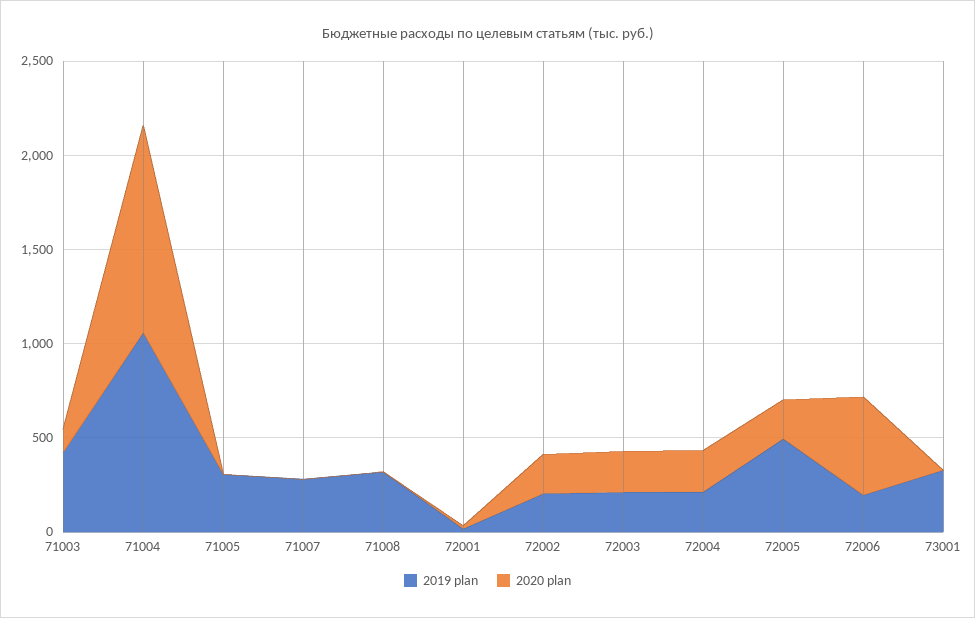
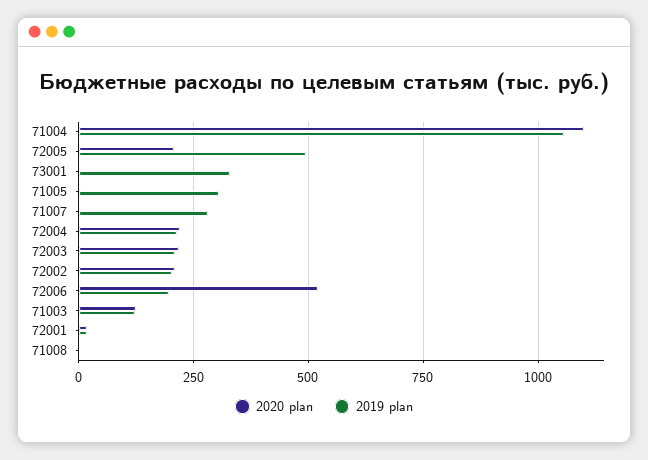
  {
    "2019 plan": {
-     "71003": 400,
+     "71003": 125,
      "71004": 1050,
      "71005": 300,
      "71007": 275,
-     "71008": 300,
+     "71008": 0,
      "72001": 25,
      "72002": 200,
      "72003": 200,
      "72004": 225,
      "72005": 500,
      "72006": 200,
      "73001": 325
    },
    "2020 plan": {
      "71003": 125,
      "71004": 1100,
      "71005": 0,
      "71007": 0,
      "71008": 0,
      "72001": 25,
      "72002": 200,
      "72003": 225,
      "72004": 225,
      "72005": 200,
      "72006": 525,
      "73001": 0
    }
  }

